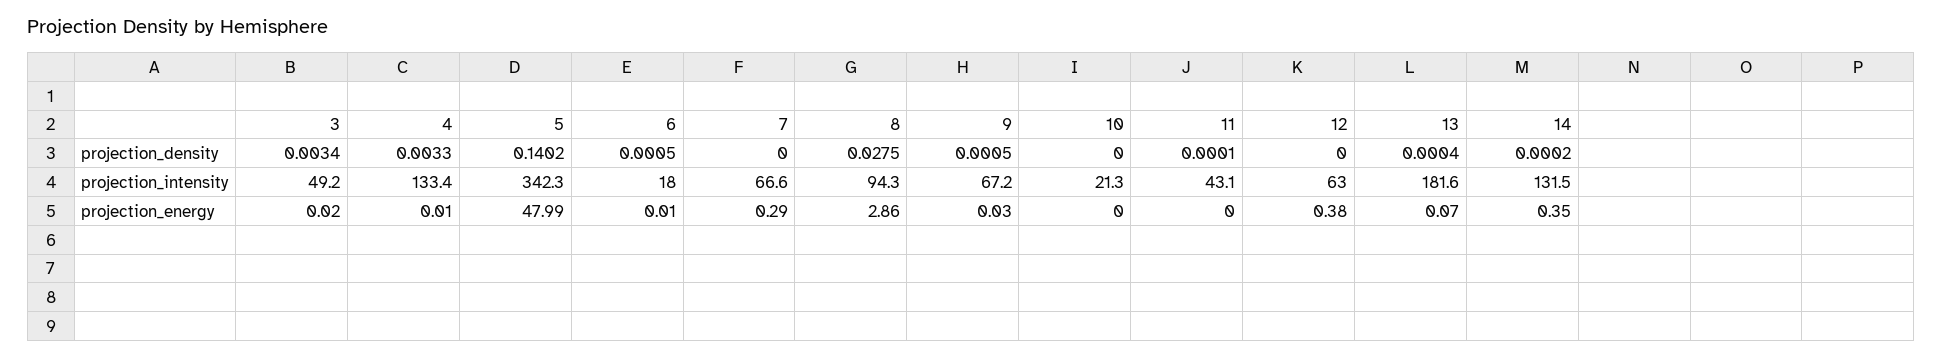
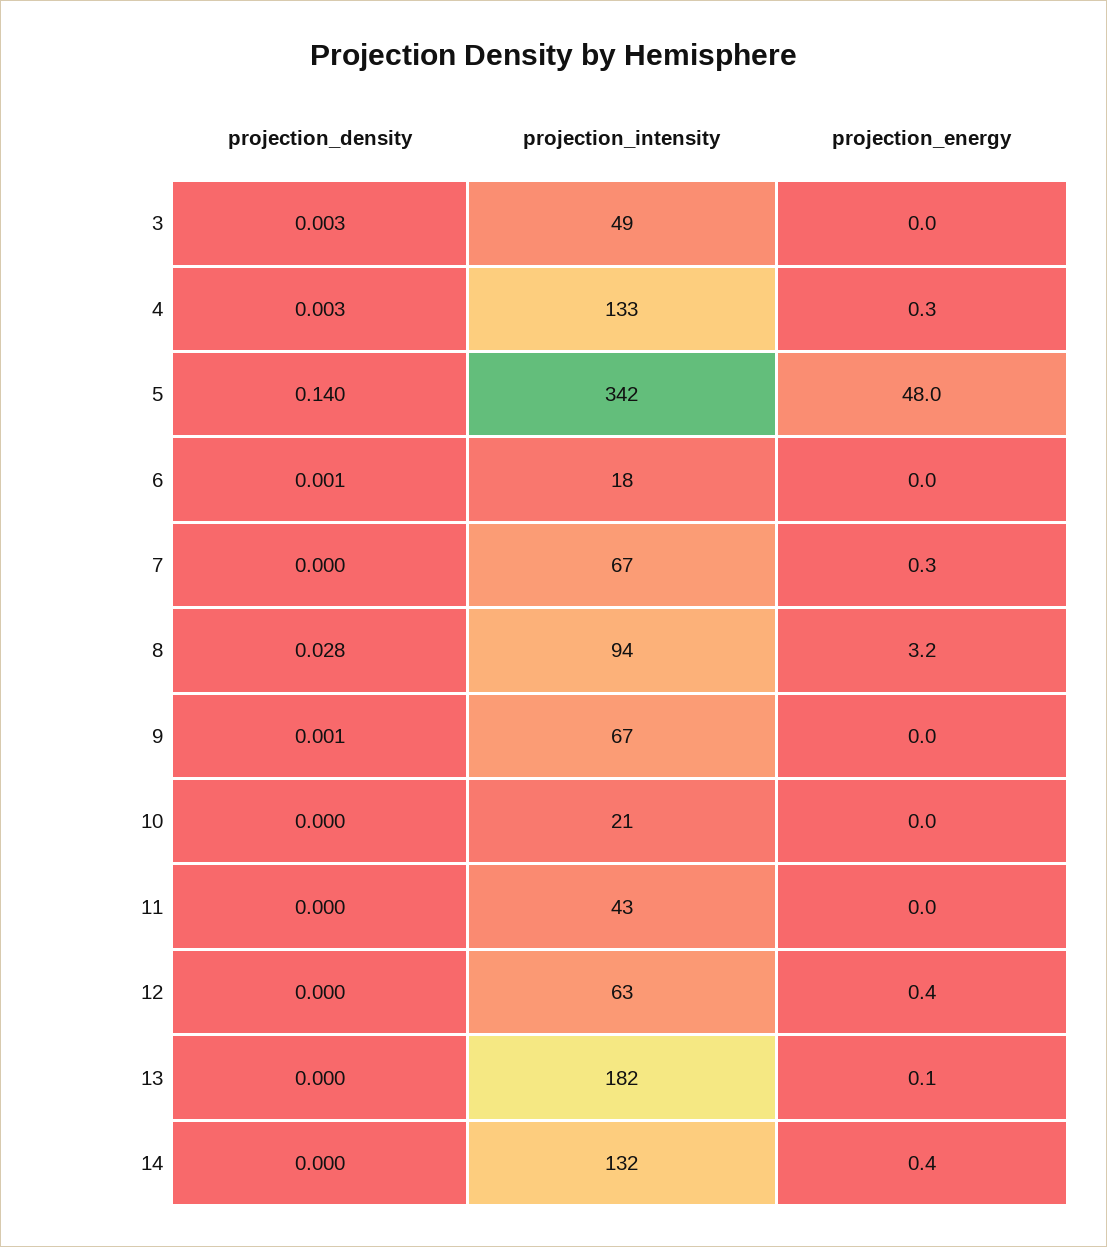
  {
    "3": {
      "projection_density": 0.0034,
      "projection_intensity": 49.2,
      "projection_energy": 0.02
    },
    "4": {
      "projection_density": 0.0033,
      "projection_intensity": 133.4,
-     "projection_energy": 0.01
+     "projection_energy": 0.3
    },
    "5": {
      "projection_density": 0.1402,
      "projection_intensity": 342.3,
      "projection_energy": 47.99
    },
    "6": {
      "projection_density": 0.0005,
      "projection_intensity": 18,
      "projection_energy": 0.01
    },
    "7": {
      "projection_density": 0,
      "projection_intensity": 66.6,
      "projection_energy": 0.29
    },
    "8": {
      "projection_density": 0.0275,
      "projection_intensity": 94.3,
-     "projection_energy": 2.86
+     "projection_energy": 3.2
    },
    "9": {
      "projection_density": 0.0005,
      "projection_intensity": 67.2,
      "projection_energy": 0.03
    },
    "10": {
      "projection_density": 0,
      "projection_intensity": 21.3,
      "projection_energy": 0
    },
    "11": {
      "projection_density": 0.0001,
      "projection_intensity": 43.1,
      "projection_energy": 0
    },
    "12": {
      "projection_density": 0,
      "projection_intensity": 63,
      "projection_energy": 0.38
    },
    "13": {
      "projection_density": 0.0004,
      "projection_intensity": 181.6,
      "projection_energy": 0.07
    },
    "14": {
      "projection_density": 0.0002,
      "projection_intensity": 131.5,
      "projection_energy": 0.35
    }
  }

